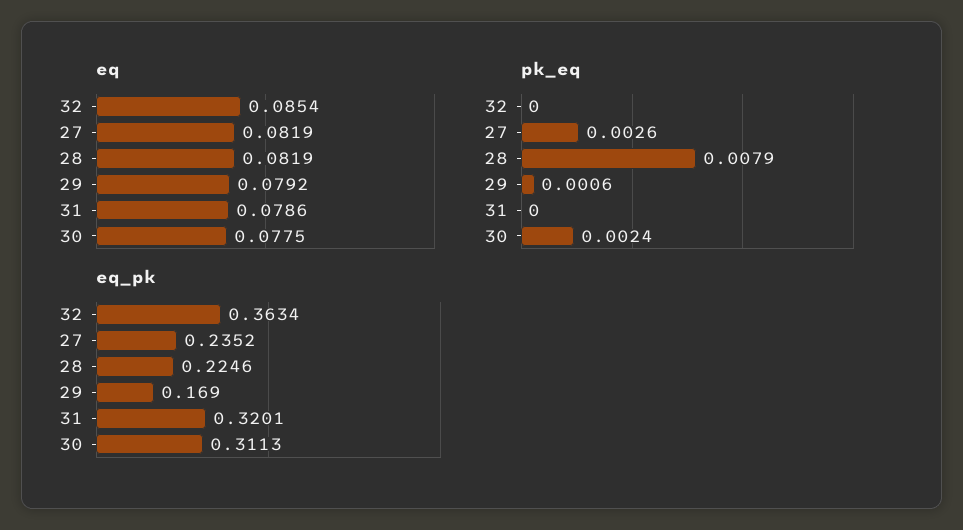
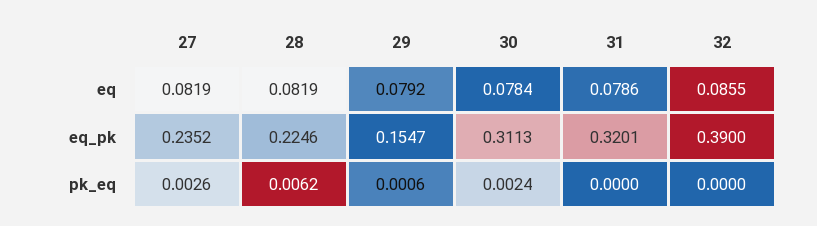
  {
    "eq": {
-     "32": 0.0854,
+     "32": 0.0855,
      "27": 0.0819,
      "28": 0.0819,
      "29": 0.0792,
      "31": 0.0786,
-     "30": 0.0775
+     "30": 0.0784
    },
    "pk_eq": {
      "32": 0,
      "27": 0.0026,
-     "28": 0.0079,
+     "28": 0.0062,
      "29": 0.0006,
      "31": 0,
      "30": 0.0024
    },
    "eq_pk": {
-     "32": 0.3634,
+     "32": 0.39,
      "27": 0.2352,
      "28": 0.2246,
-     "29": 0.169,
+     "29": 0.1547,
      "31": 0.3201,
      "30": 0.3113
    }
  }

